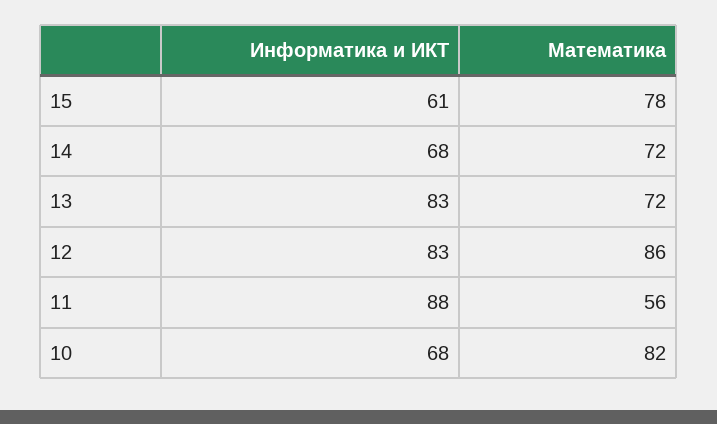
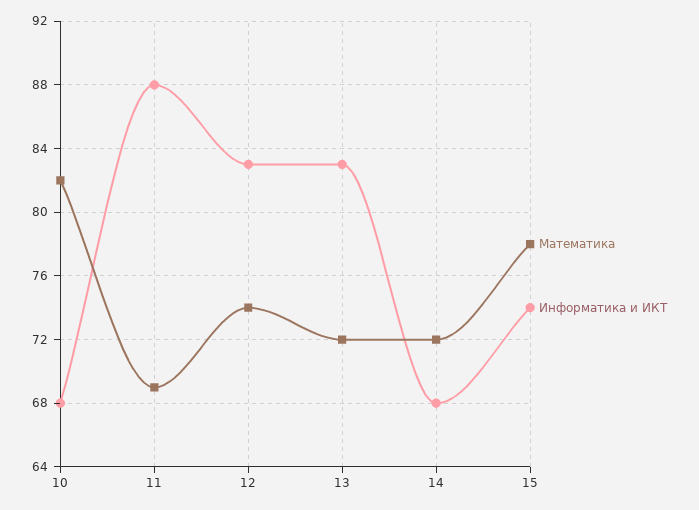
  {
    "Информатика и ИКТ": {
-     "15": 61,
+     "15": 74,
      "14": 68,
      "13": 83,
      "12": 83,
      "11": 88,
      "10": 68
    },
    "Математика": {
      "15": 78,
      "14": 72,
      "13": 72,
-     "12": 86,
+     "12": 74,
-     "11": 56,
+     "11": 69,
      "10": 82
    }
  }

